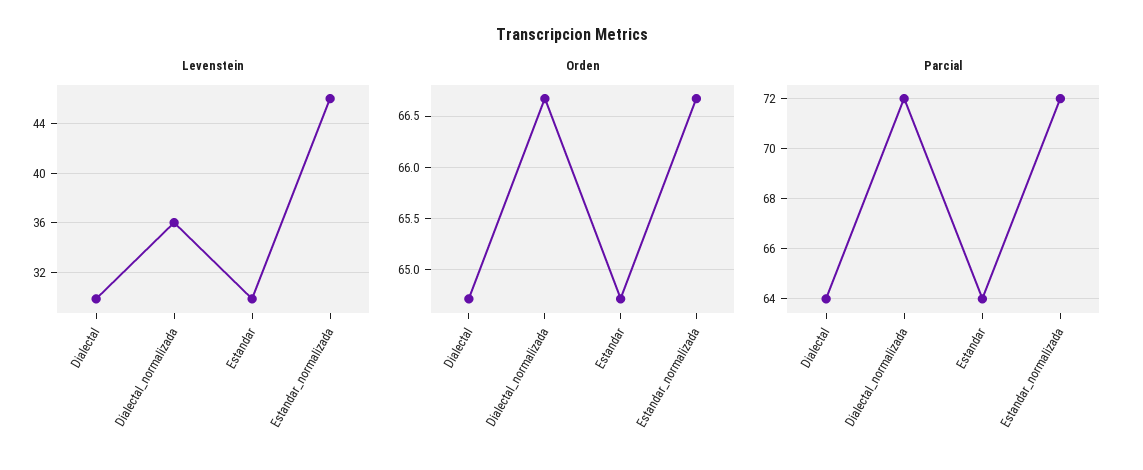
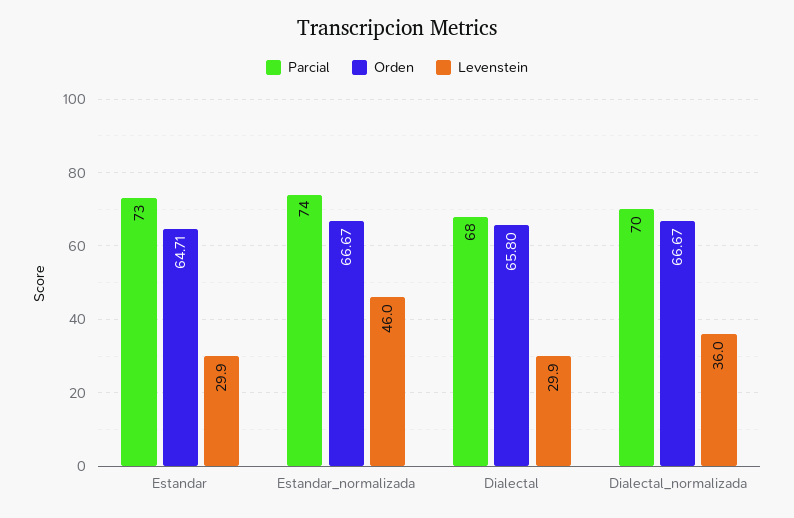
  {
    "Levenstein": {
      "Dialectal": 29.9,
      "Dialectal_normalizada": 36,
      "Estandar": 29.9,
      "Estandar_normalizada": 46
    },
    "Orden": {
-     "Dialectal": 64.7,
+     "Dialectal": 65.8,
      "Dialectal_normalizada": 66.67,
      "Estandar": 64.71,
      "Estandar_normalizada": 66.67
    },
    "Parcial": {
-     "Dialectal": 64,
+     "Dialectal": 68,
-     "Dialectal_normalizada": 72,
+     "Dialectal_normalizada": 70,
-     "Estandar": 64,
+     "Estandar": 73,
-     "Estandar_normalizada": 72
+     "Estandar_normalizada": 74
    }
  }

